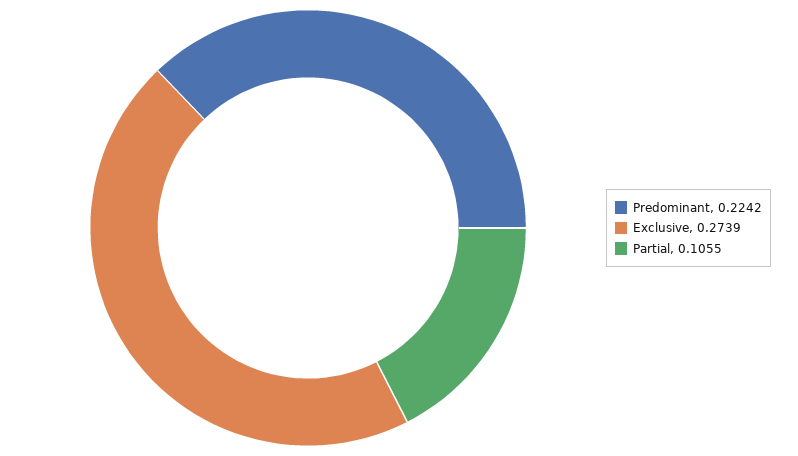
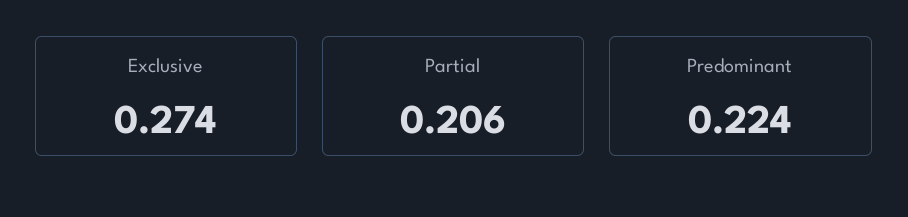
  {
    "Predominant": 0.2242,
    "Exclusive": 0.2739,
-   "Partial": 0.1055
+   "Partial": 0.206
  }

